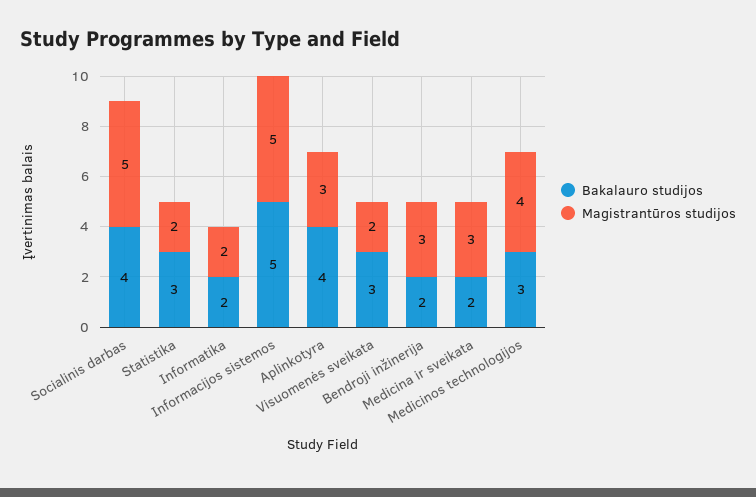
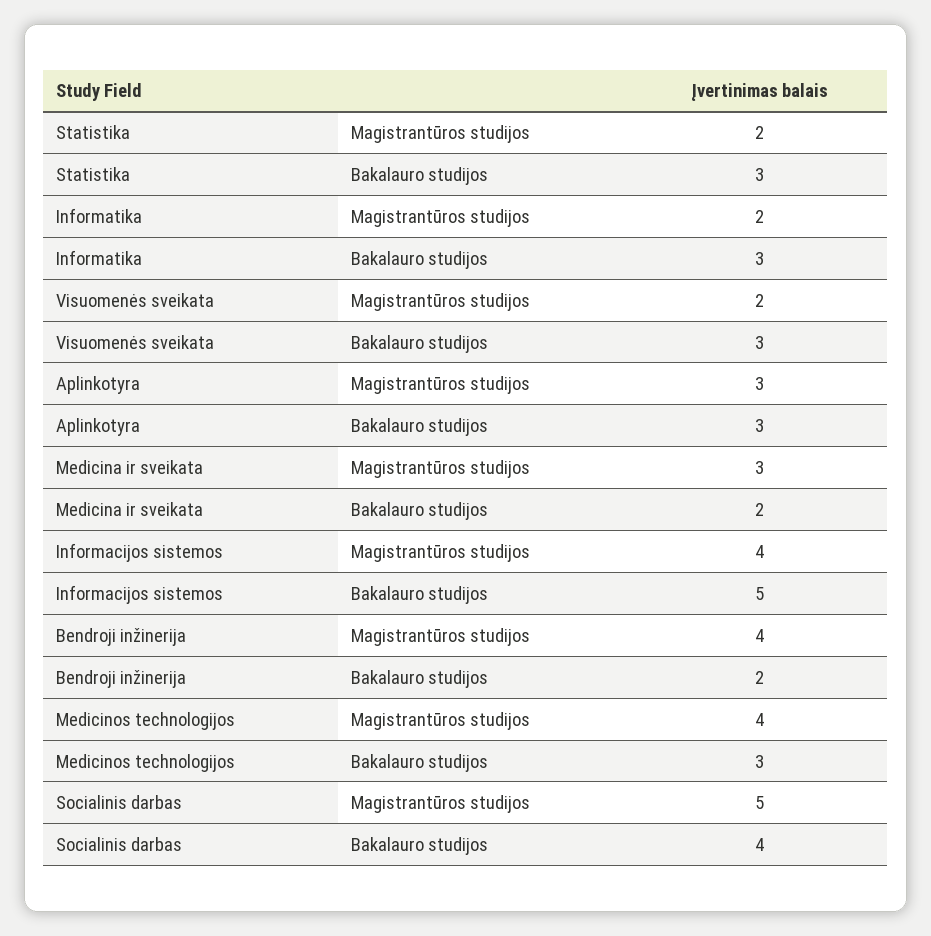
  {
    "Bakalauro studijos": {
      "Socialinis darbas": 4,
      "Statistika": 3,
-     "Informatika": 2,
+     "Informatika": 3,
      "Informacijos sistemos": 5,
-     "Aplinkotyra": 4,
+     "Aplinkotyra": 3,
      "Visuomenės sveikata": 3,
      "Bendroji inžinerija": 2,
      "Medicina ir sveikata": 2,
      "Medicinos technologijos": 3
    },
    "Magistrantūros studijos": {
      "Socialinis darbas": 5,
      "Statistika": 2,
      "Informatika": 2,
-     "Informacijos sistemos": 5,
+     "Informacijos sistemos": 4,
      "Aplinkotyra": 3,
      "Visuomenės sveikata": 2,
-     "Bendroji inžinerija": 3,
+     "Bendroji inžinerija": 4,
      "Medicina ir sveikata": 3,
      "Medicinos technologijos": 4
    }
  }

